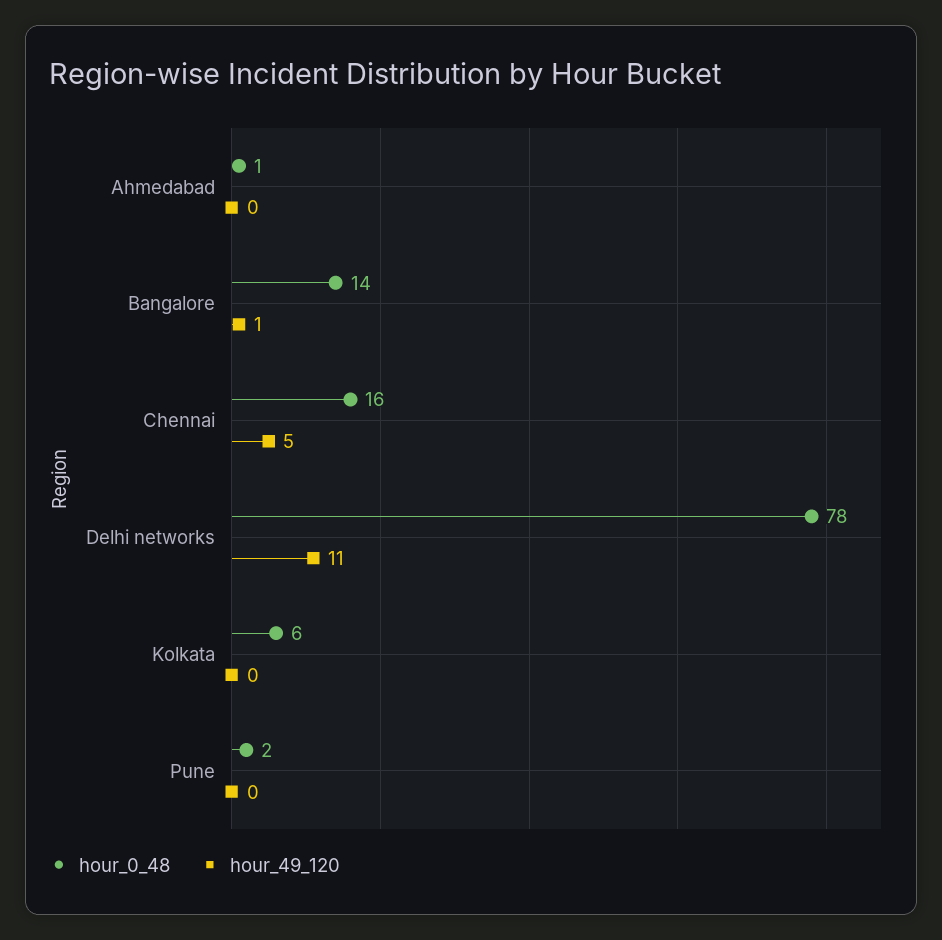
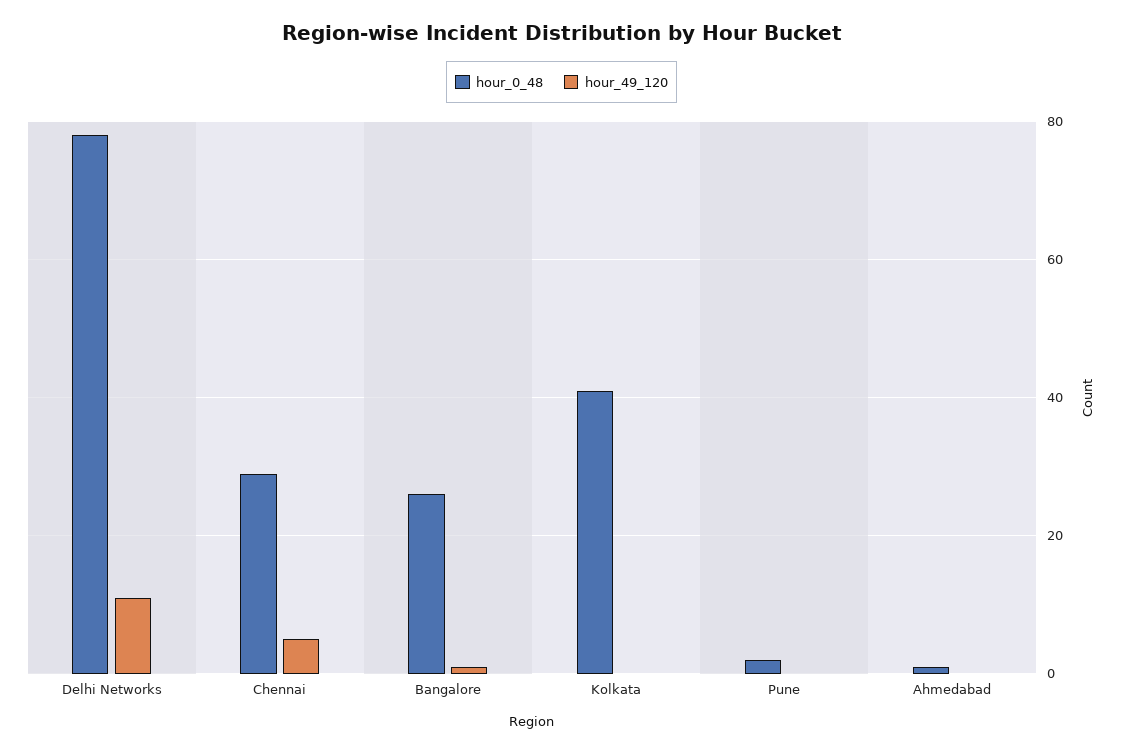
  {
    "hour_0_48": {
      "Ahmedabad": 1,
-     "Bangalore": 14,
+     "Bangalore": 25,
-     "Chennai": 16,
+     "Chennai": 30,
      "Delhi networks": 78,
-     "Kolkata": 6,
+     "Kolkata": 40,
      "Pune": 2
    },
    "hour_49_120": {
      "Ahmedabad": 0,
      "Bangalore": 1,
      "Chennai": 5,
      "Delhi networks": 11,
      "Kolkata": 0,
      "Pune": 0
    }
  }

